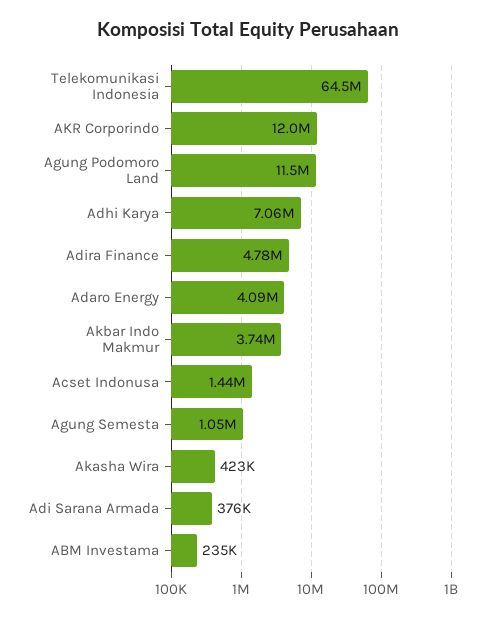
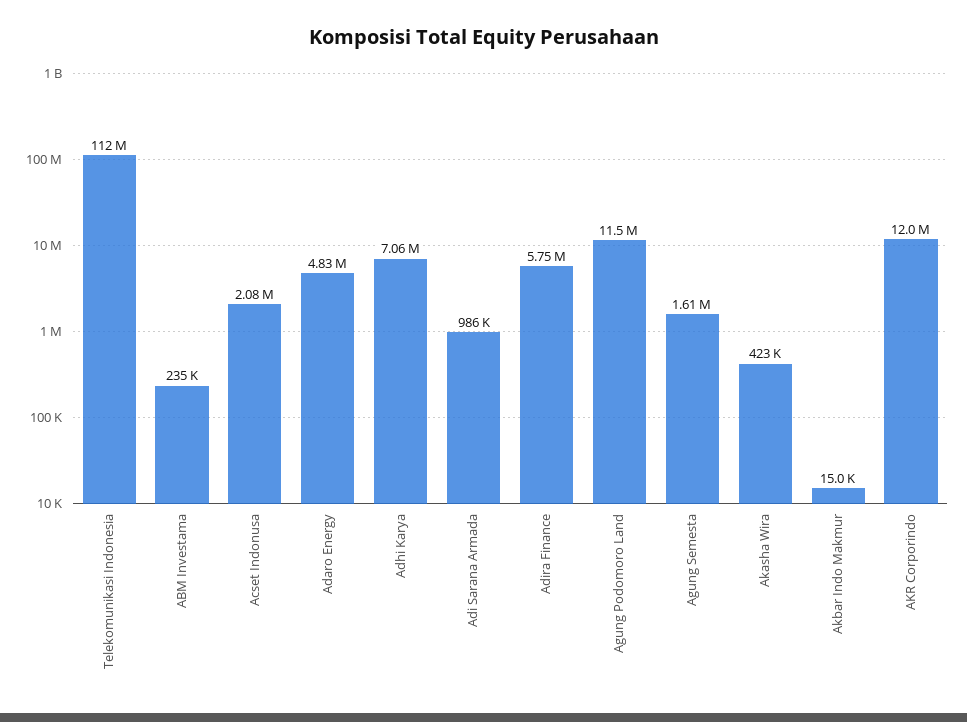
  {
-   "Telekomunikasi Indonesia": 64500000,
+   "Telekomunikasi Indonesia": 112000000,
    "AKR Corporindo": 12000000,
    "Agung Podomoro Land": 11500000,
    "Adhi Karya": 7060000,
-   "Adira Finance": 4780000,
+   "Adira Finance": 5750000,
-   "Adaro Energy": 4090000,
+   "Adaro Energy": 4830000,
-   "Akbar Indo Makmur": 3740000,
+   "Akbar Indo Makmur": 15000,
-   "Acset Indonusa": 1440000,
+   "Acset Indonusa": 2080000,
-   "Agung Semesta": 1050000,
+   "Agung Semesta": 1610000,
    "Akasha Wira": 423000,
-   "Adi Sarana Armada": 376000,
+   "Adi Sarana Armada": 986000,
    "ABM Investama": 235000
  }

